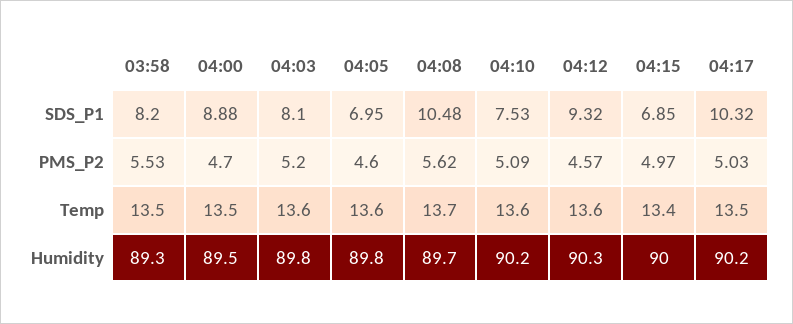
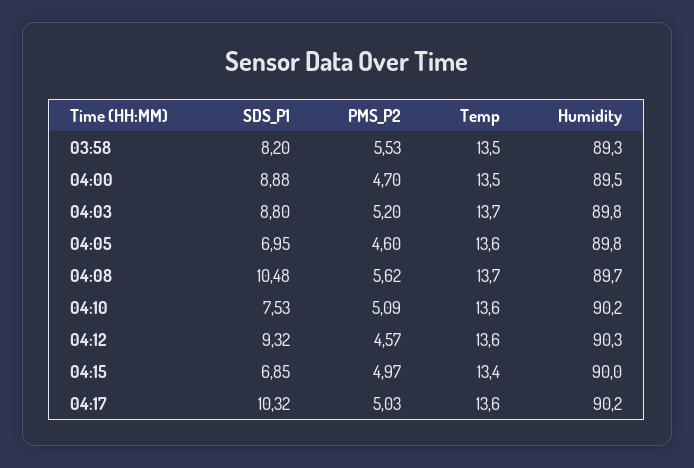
  {
    "03:58": {
      "SDS_P1": 8.2,
      "PMS_P2": 5.53,
      "Temp": 13.5,
      "Humidity": 89.3
    },
    "04:00": {
      "SDS_P1": 8.88,
      "PMS_P2": 4.7,
      "Temp": 13.5,
      "Humidity": 89.5
    },
    "04:03": {
-     "SDS_P1": 8.1,
+     "SDS_P1": 8.8,
      "PMS_P2": 5.2,
-     "Temp": 13.6,
+     "Temp": 13.7,
      "Humidity": 89.8
    },
    "04:05": {
      "SDS_P1": 6.95,
      "PMS_P2": 4.6,
      "Temp": 13.6,
      "Humidity": 89.8
    },
    "04:08": {
      "SDS_P1": 10.48,
      "PMS_P2": 5.62,
      "Temp": 13.7,
      "Humidity": 89.7
    },
    "04:10": {
      "SDS_P1": 7.53,
      "PMS_P2": 5.09,
      "Temp": 13.6,
      "Humidity": 90.2
    },
    "04:12": {
      "SDS_P1": 9.32,
      "PMS_P2": 4.57,
      "Temp": 13.6,
      "Humidity": 90.3
    },
    "04:15": {
      "SDS_P1": 6.85,
      "PMS_P2": 4.97,
      "Temp": 13.4,
      "Humidity": 90
    },
    "04:17": {
      "SDS_P1": 10.32,
      "PMS_P2": 5.03,
-     "Temp": 13.5,
+     "Temp": 13.6,
      "Humidity": 90.2
    }
  }

